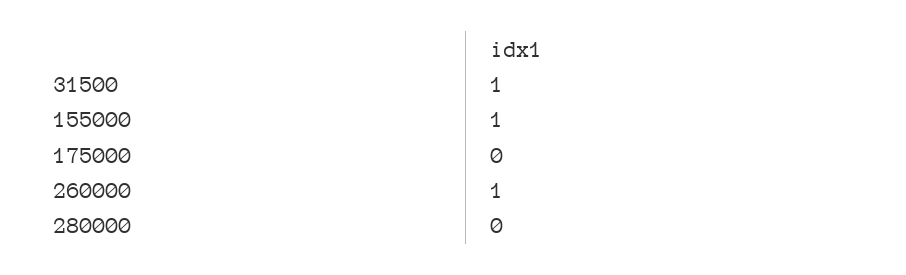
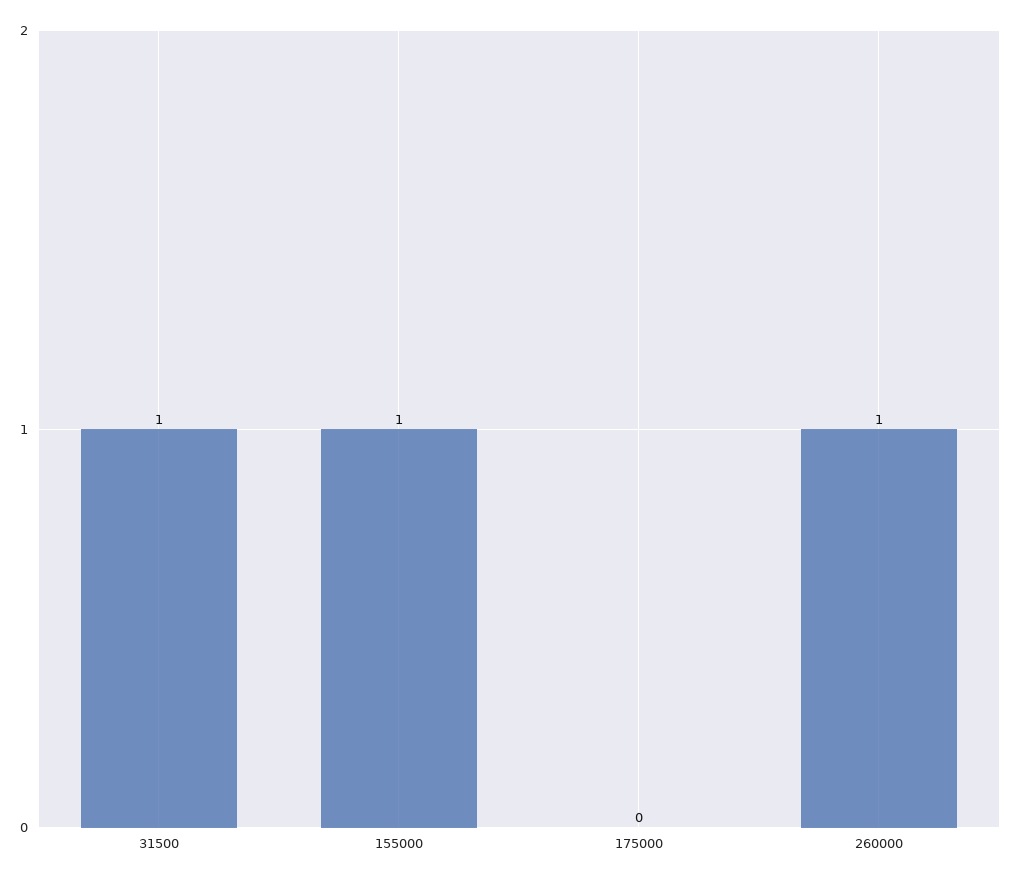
  {
    "31500": 1,
    "155000": 1,
    "175000": 0,
-   "260000": 1,
+   "260000": 1
-   "280000": 0
  }

